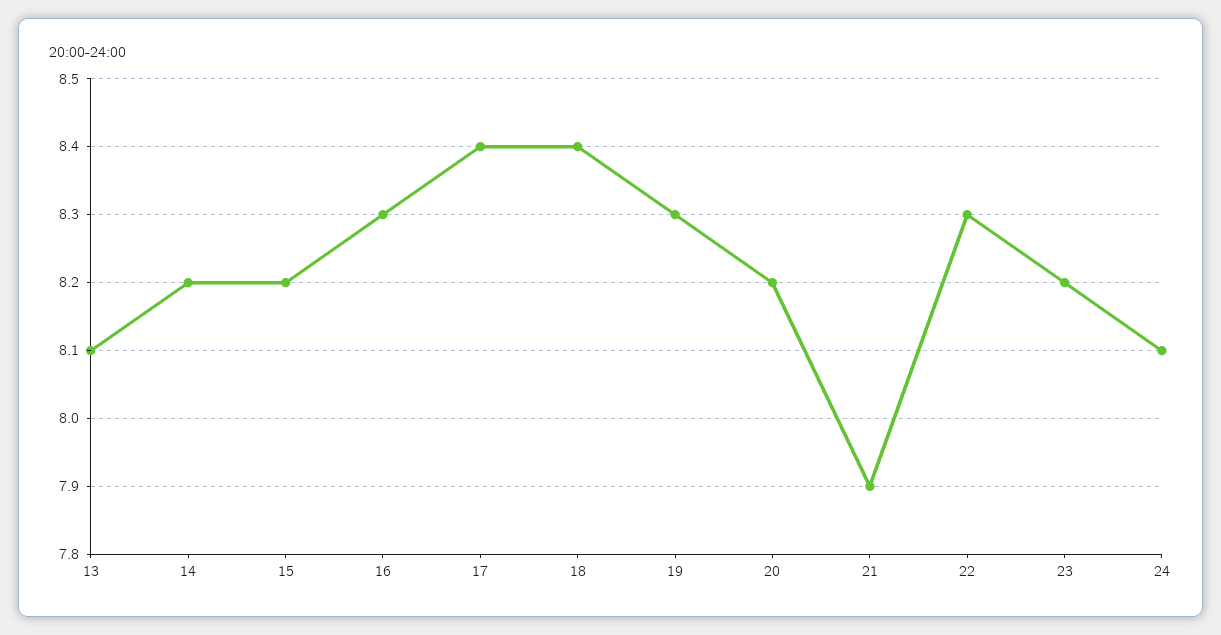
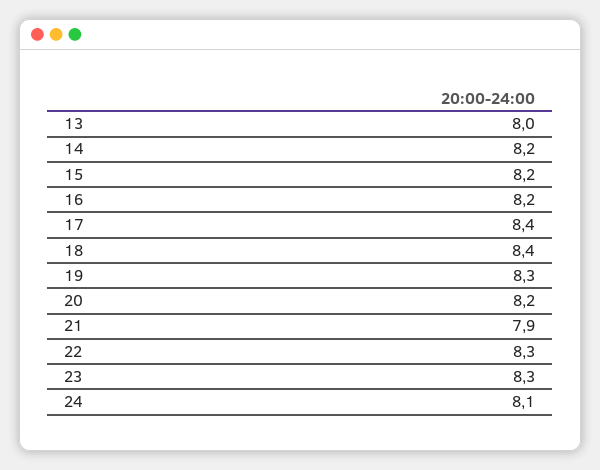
  {
-   "13": 8.1,
+   "13": 8,
    "14": 8.2,
    "15": 8.2,
-   "16": 8.3,
+   "16": 8.2,
    "17": 8.4,
    "18": 8.4,
    "19": 8.3,
    "20": 8.2,
    "21": 7.9,
    "22": 8.3,
-   "23": 8.2,
+   "23": 8.3,
    "24": 8.1
  }

